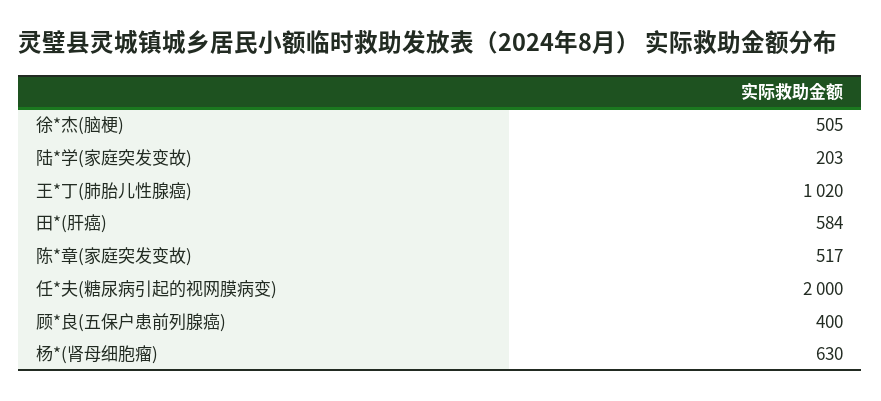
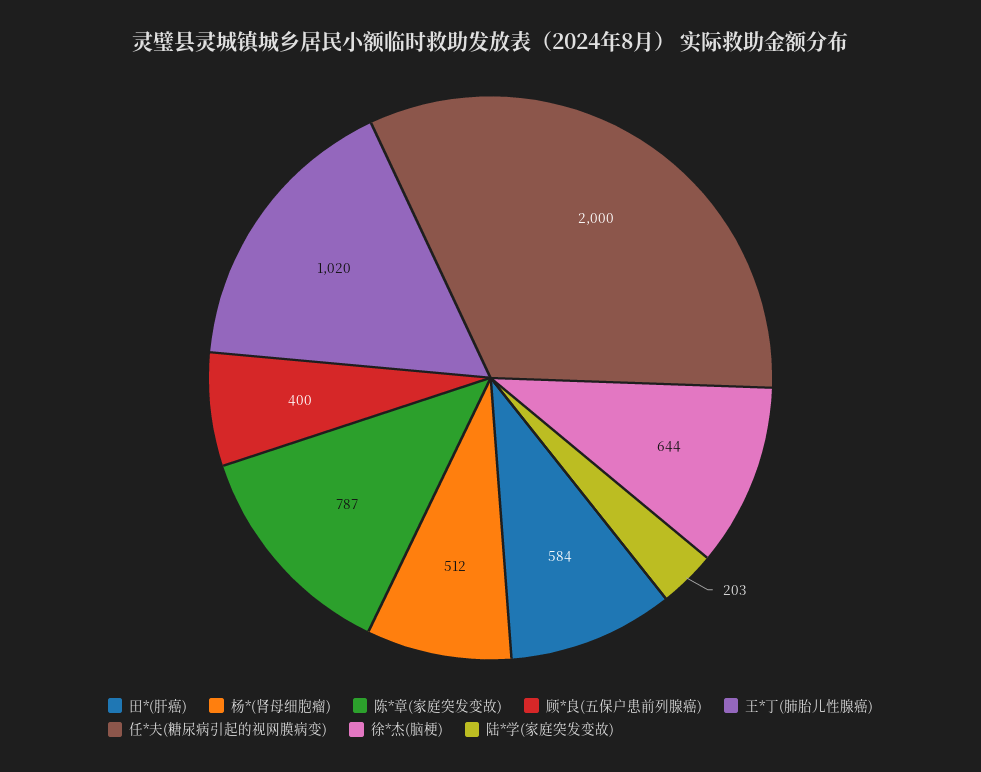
  {
-   "徐*杰(脑梗)": 505,
+   "徐*杰(脑梗)": 644,
    "陆*学(家庭突发变故)": 203,
    "王*丁(肺胎儿性腺癌)": 1020,
    "田*(肝癌)": 584,
-   "陈*章(家庭突发变故)": 517,
+   "陈*章(家庭突发变故)": 787,
    "任*夫(糖尿病引起的视网膜病变)": 2000,
    "顾*良(五保户患前列腺癌)": 400,
-   "杨*(肾母细胞瘤)": 630
+   "杨*(肾母细胞瘤)": 512
  }

